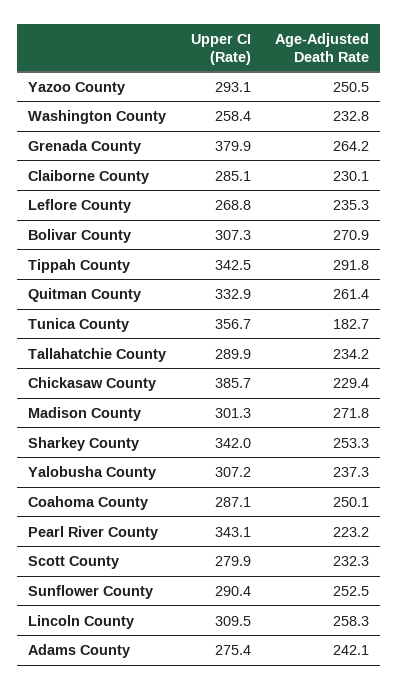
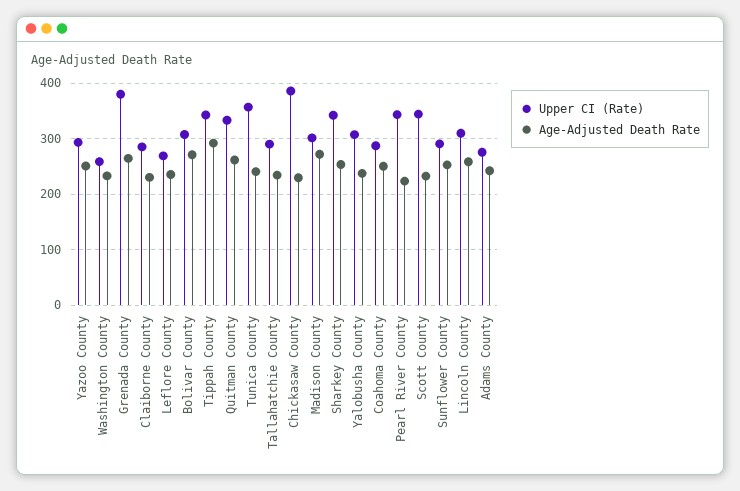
  {
    "Upper CI (Rate)": {
      "Yazoo County": 293.1,
      "Washington County": 258.4,
      "Grenada County": 379.9,
      "Claiborne County": 285.1,
      "Leflore County": 268.8,
      "Bolivar County": 307.3,
      "Tippah County": 342.5,
      "Quitman County": 332.9,
      "Tunica County": 356.7,
      "Tallahatchie County": 289.9,
      "Chickasaw County": 385.7,
      "Madison County": 301.3,
      "Sharkey County": 342,
      "Yalobusha County": 307.2,
      "Coahoma County": 287.1,
      "Pearl River County": 343.1,
-     "Scott County": 279.9,
+     "Scott County": 340,
      "Sunflower County": 290.4,
      "Lincoln County": 309.5,
      "Adams County": 275.4
    },
    "Age-Adjusted Death Rate": {
      "Yazoo County": 250.5,
      "Washington County": 232.8,
      "Grenada County": 264.2,
      "Claiborne County": 230.1,
      "Leflore County": 235.3,
      "Bolivar County": 270.9,
      "Tippah County": 291.8,
      "Quitman County": 261.4,
-     "Tunica County": 182.7,
+     "Tunica County": 240,
      "Tallahatchie County": 234.2,
      "Chickasaw County": 229.4,
      "Madison County": 271.8,
      "Sharkey County": 253.3,
      "Yalobusha County": 237.3,
      "Coahoma County": 250.1,
      "Pearl River County": 223.2,
      "Scott County": 232.3,
      "Sunflower County": 252.5,
      "Lincoln County": 258.3,
      "Adams County": 242.1
    }
  }

